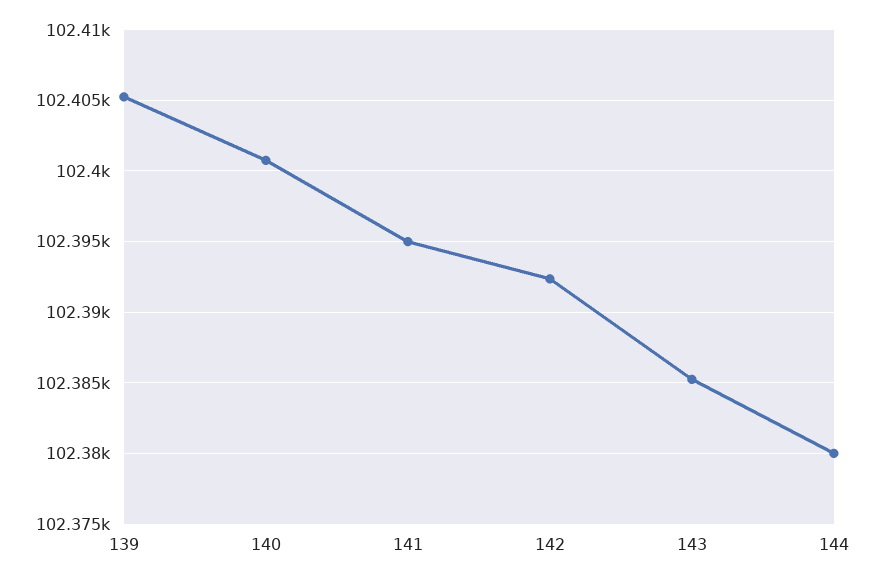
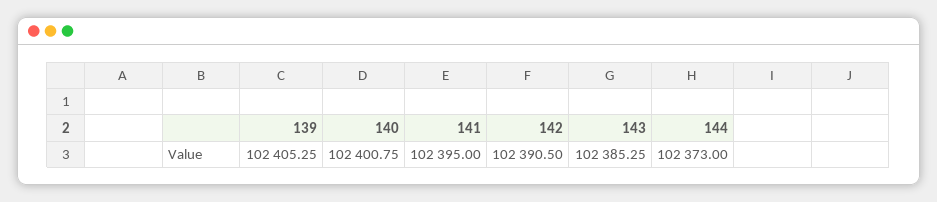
  {
    "139": 102405.25,
    "140": 102400.75,
    "141": 102395,
-   "142": 102392.5,
+   "142": 102390.5,
    "143": 102385.25,
-   "144": 102380
+   "144": 102373
  }

